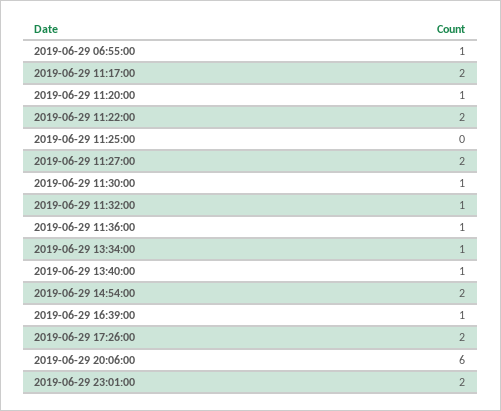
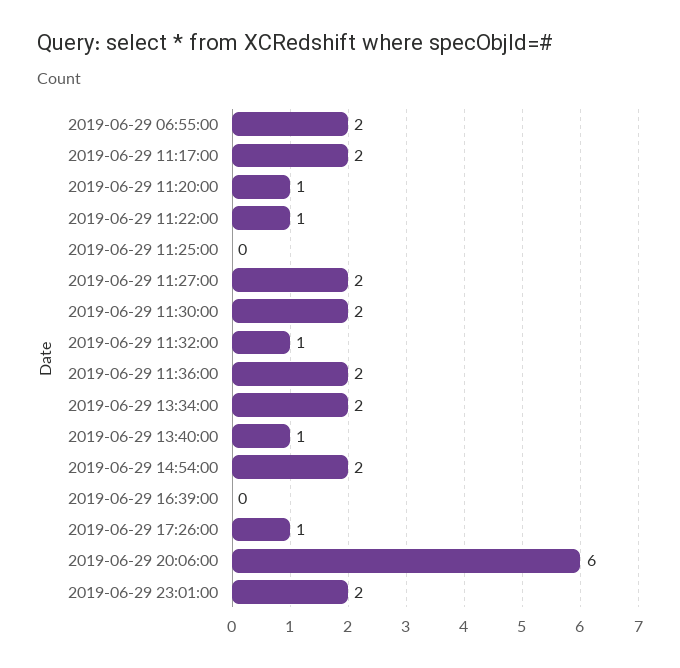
  {
-   "2019-06-29 06:55:00": 1,
+   "2019-06-29 06:55:00": 2,
    "2019-06-29 11:17:00": 2,
    "2019-06-29 11:20:00": 1,
-   "2019-06-29 11:22:00": 2,
+   "2019-06-29 11:22:00": 1,
    "2019-06-29 11:25:00": 0,
    "2019-06-29 11:27:00": 2,
-   "2019-06-29 11:30:00": 1,
+   "2019-06-29 11:30:00": 2,
    "2019-06-29 11:32:00": 1,
-   "2019-06-29 11:36:00": 1,
+   "2019-06-29 11:36:00": 2,
-   "2019-06-29 13:34:00": 1,
+   "2019-06-29 13:34:00": 2,
    "2019-06-29 13:40:00": 1,
    "2019-06-29 14:54:00": 2,
-   "2019-06-29 16:39:00": 1,
+   "2019-06-29 16:39:00": 0,
-   "2019-06-29 17:26:00": 2,
+   "2019-06-29 17:26:00": 1,
    "2019-06-29 20:06:00": 6,
    "2019-06-29 23:01:00": 2
  }

